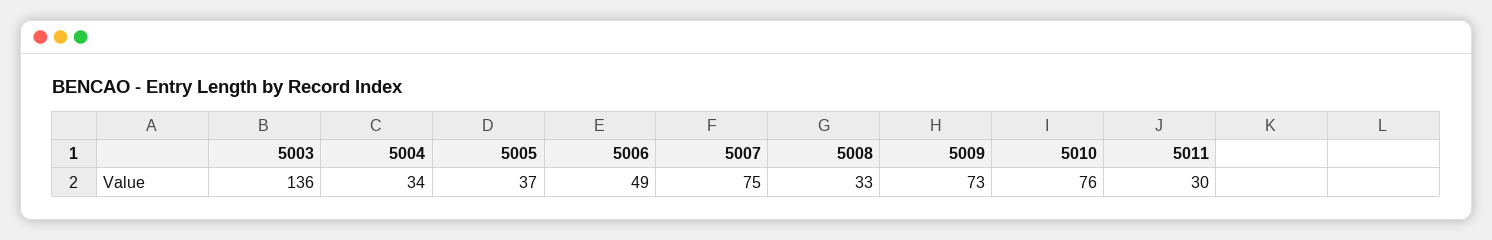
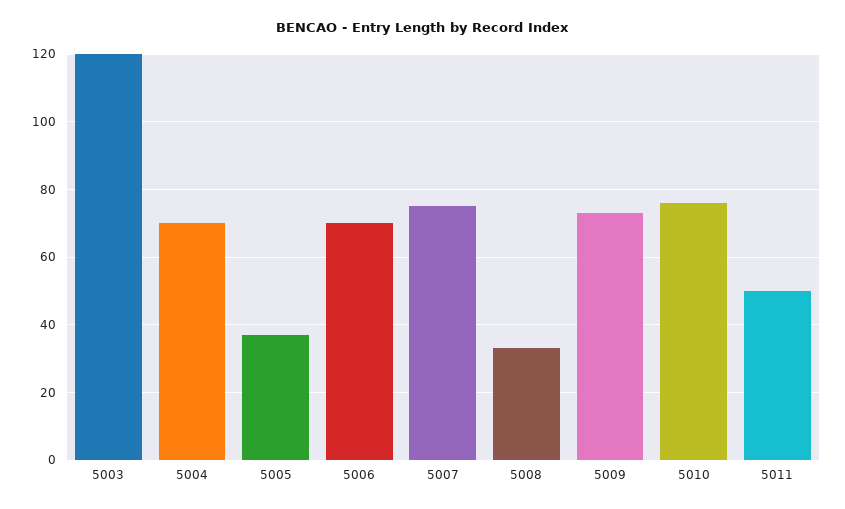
  {
-   "5003": 136,
+   "5003": 120,
-   "5004": 34,
+   "5004": 70,
    "5005": 37,
-   "5006": 49,
+   "5006": 70,
    "5007": 75,
    "5008": 33,
    "5009": 73,
    "5010": 76,
-   "5011": 30
+   "5011": 50
  }

